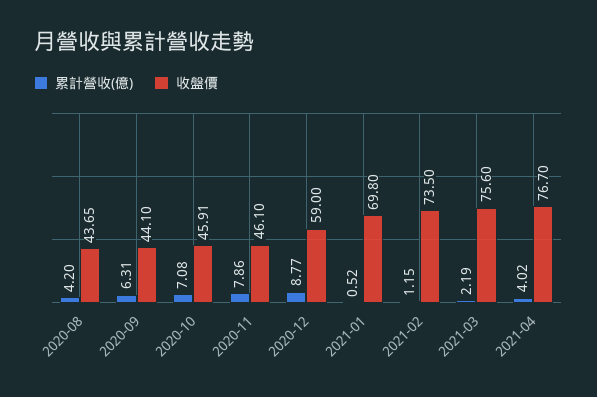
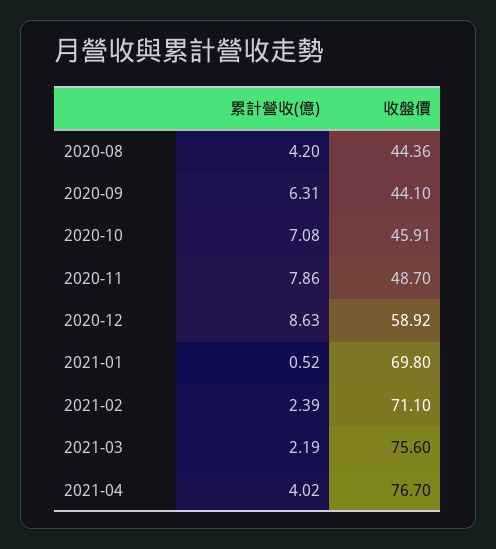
  {
    "累計營收(億)": {
      "2020-08": 4.2,
      "2020-09": 6.31,
      "2020-10": 7.08,
      "2020-11": 7.86,
-     "2020-12": 8.77,
+     "2020-12": 8.63,
      "2021-01": 0.52,
-     "2021-02": 1.15,
+     "2021-02": 2.39,
      "2021-03": 2.19,
      "2021-04": 4.02
    },
    "收盤價": {
-     "2020-08": 43.65,
+     "2020-08": 44.36,
      "2020-09": 44.1,
      "2020-10": 45.91,
-     "2020-11": 46.1,
+     "2020-11": 48.7,
-     "2020-12": 59,
+     "2020-12": 58.92,
      "2021-01": 69.8,
-     "2021-02": 73.5,
+     "2021-02": 71.1,
      "2021-03": 75.6,
      "2021-04": 76.7
    }
  }

